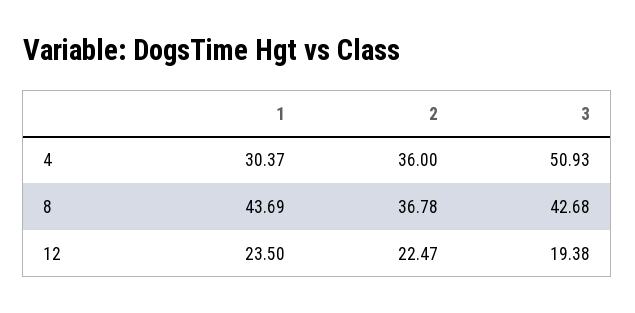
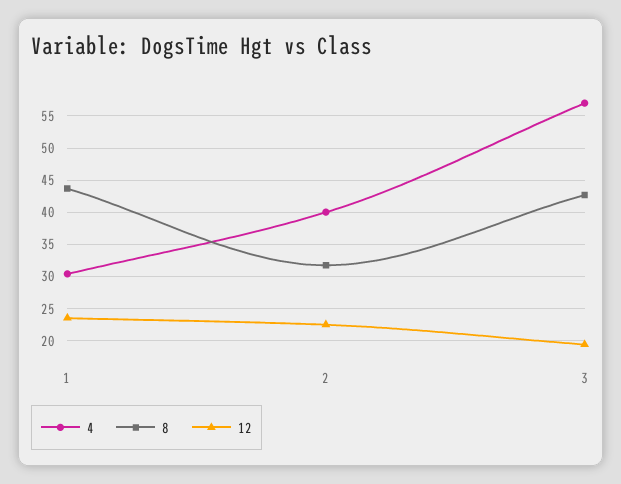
  {
    "4": {
      "1": 30.37,
-     "2": 36,
+     "2": 40,
-     "3": 50.93
+     "3": 57
    },
    "8": {
      "1": 43.69,
-     "2": 36.78,
+     "2": 32,
      "3": 42.68
    },
    "12": {
      "1": 23.5,
      "2": 22.47,
      "3": 19.38
    }
  }

